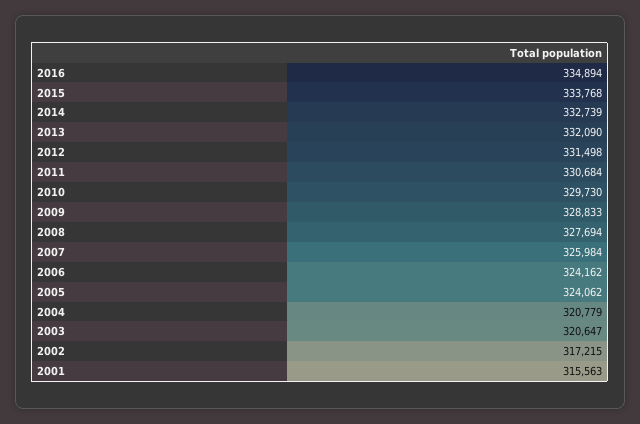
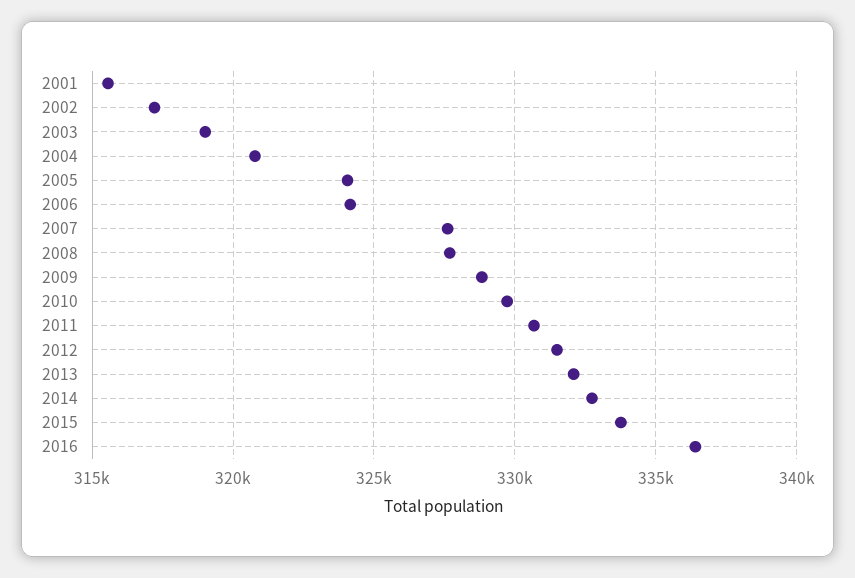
  {
-   "2016": 334894,
+   "2016": 336500,
    "2015": 333768,
    "2014": 332739,
    "2013": 332090,
    "2012": 331498,
    "2011": 330684,
    "2010": 329730,
    "2009": 328833,
    "2008": 327694,
-   "2007": 325984,
+   "2007": 327500,
    "2006": 324162,
    "2005": 324062,
    "2004": 320779,
-   "2003": 320647,
+   "2003": 319000,
    "2002": 317215,
    "2001": 315563
  }

